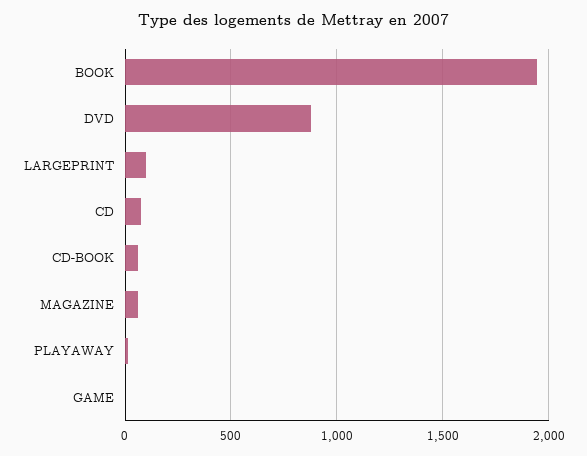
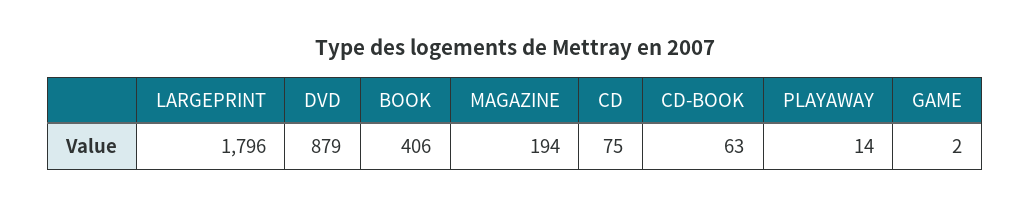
  {
-   "BOOK": 1950,
+   "BOOK": 406,
    "DVD": 879,
-   "LARGEPRINT": 100,
+   "LARGEPRINT": 1796,
    "CD": 75,
    "CD-BOOK": 63,
-   "MAGAZINE": 50,
+   "MAGAZINE": 194,
    "PLAYAWAY": 14,
    "GAME": 2
  }

